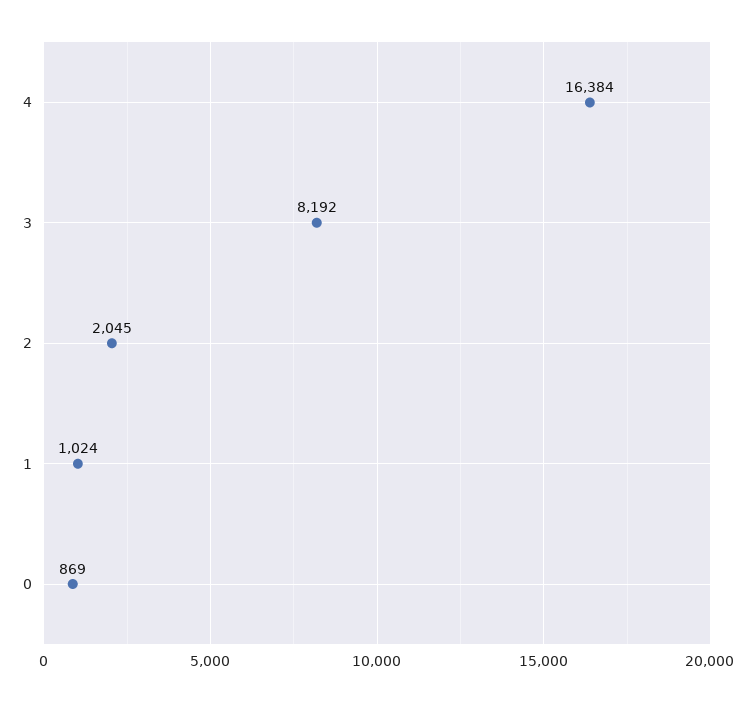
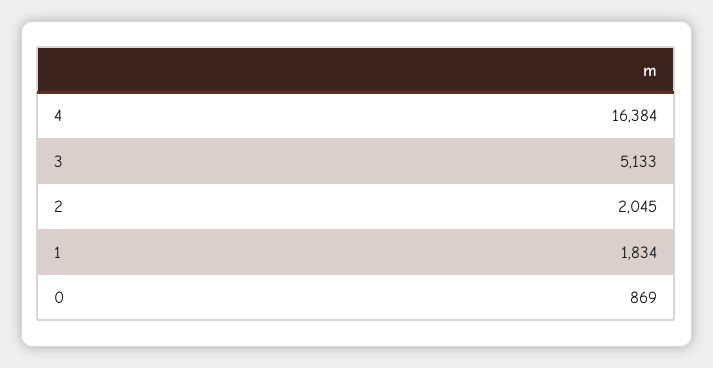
  {
    "4": 16384,
-   "3": 8192,
+   "3": 5133,
    "2": 2045,
-   "1": 1024,
+   "1": 1834,
    "0": 869
  }

